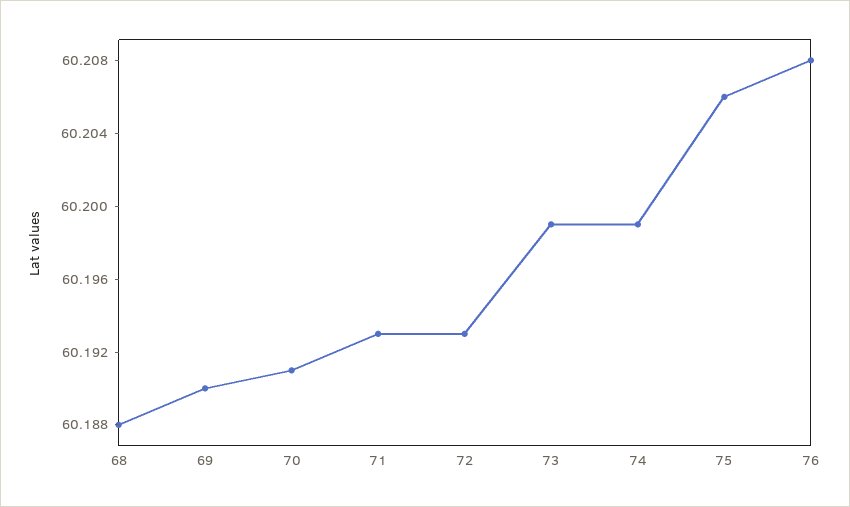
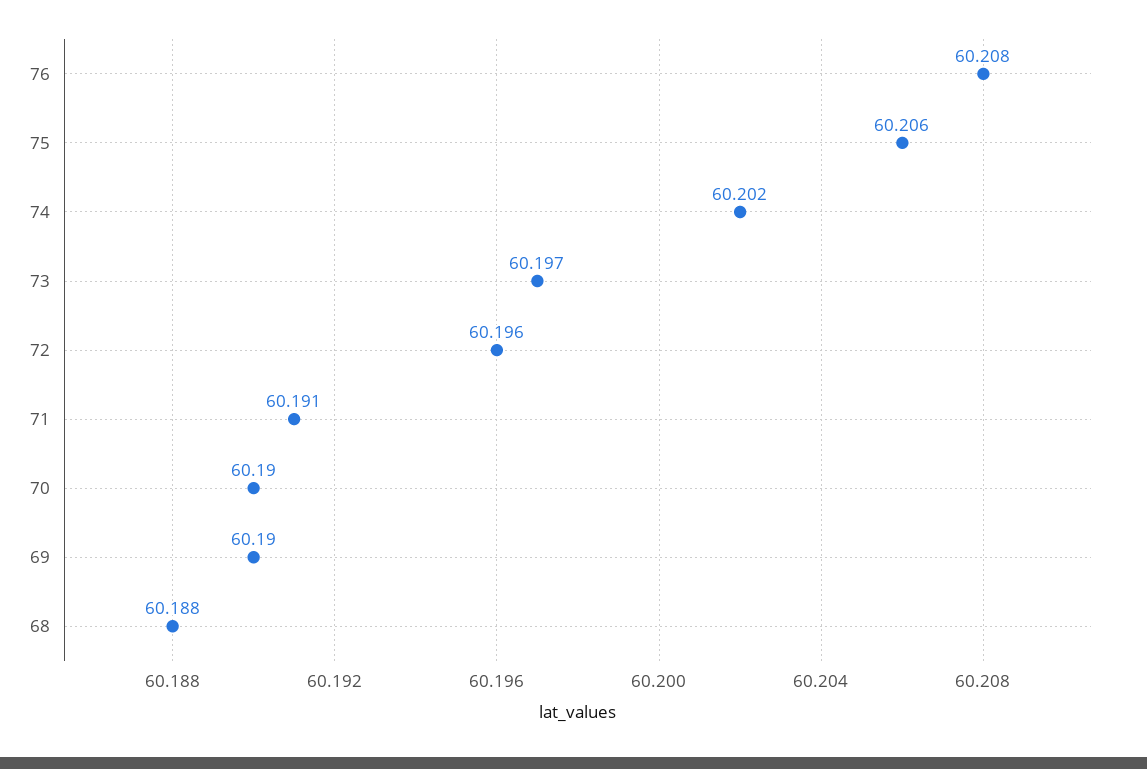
  {
    "68": 60.188,
    "69": 60.19,
-   "70": 60.191,
+   "70": 60.19,
-   "71": 60.193,
+   "71": 60.191,
-   "72": 60.193,
+   "72": 60.196,
-   "73": 60.199,
+   "73": 60.197,
-   "74": 60.199,
+   "74": 60.202,
    "75": 60.206,
    "76": 60.208
  }

